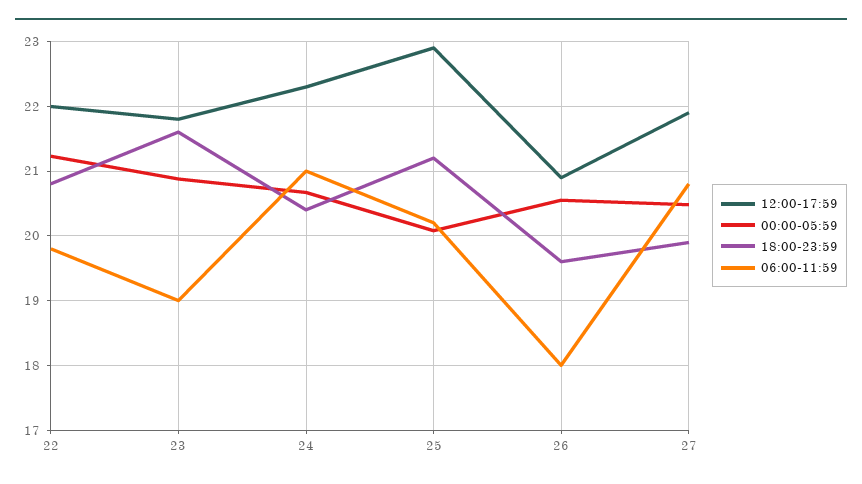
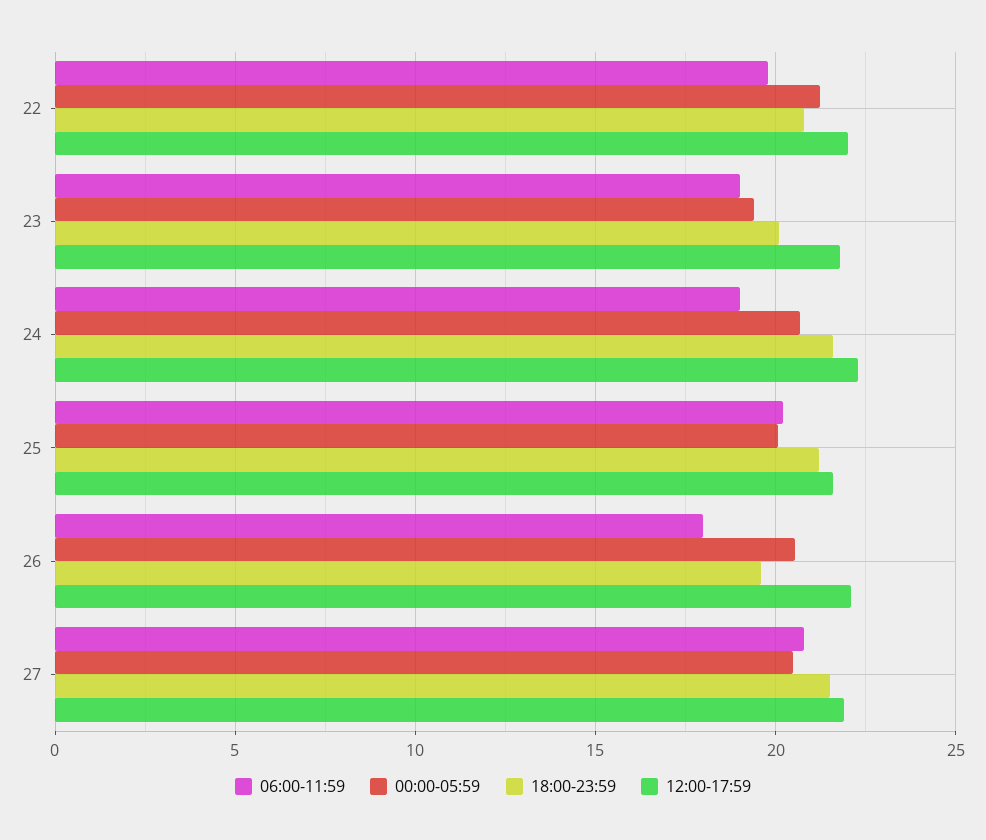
  {
    "12:00-17:59": {
      "22": 22,
      "23": 21.8,
      "24": 22.3,
-     "25": 22.9,
+     "25": 21.5,
-     "26": 20.9,
+     "26": 22,
      "27": 21.9
    },
    "00:00-05:59": {
      "22": 21.2,
-     "23": 20.9,
+     "23": 19.5,
      "24": 20.7,
      "25": 20.1,
      "26": 20.6,
      "27": 20.5
    },
    "18:00-23:59": {
      "22": 20.8,
-     "23": 21.6,
+     "23": 20,
-     "24": 20.4,
+     "24": 21.5,
      "25": 21.2,
      "26": 19.6,
-     "27": 19.9
+     "27": 21.5
    },
    "06:00-11:59": {
      "22": 19.8,
      "23": 19,
-     "24": 21,
+     "24": 19,
      "25": 20.2,
      "26": 18,
      "27": 20.8
    }
  }

